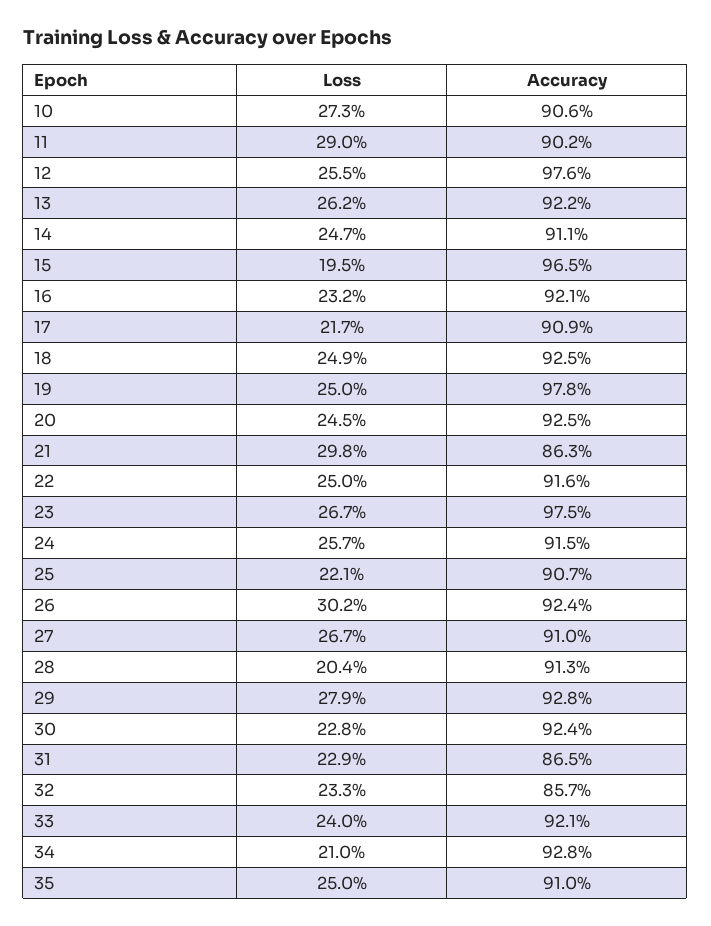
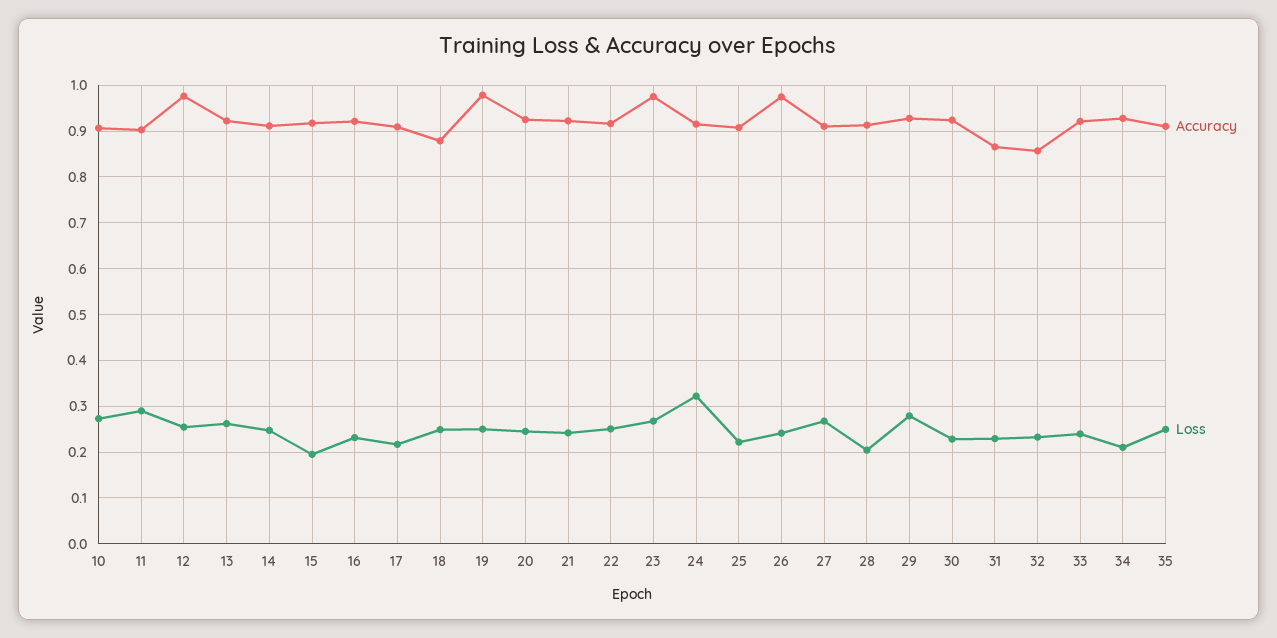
  {
    "Loss": {
      "10": 0.273,
      "11": 0.29,
      "12": 0.255,
      "13": 0.262,
      "14": 0.247,
      "15": 0.195,
      "16": 0.232,
      "17": 0.217,
      "18": 0.249,
      "19": 0.25,
      "20": 0.245,
-     "21": 0.298,
+     "21": 0.24,
      "22": 0.25,
      "23": 0.267,
-     "24": 0.257,
+     "24": 0.32,
      "25": 0.221,
-     "26": 0.302,
+     "26": 0.24,
      "27": 0.267,
      "28": 0.204,
      "29": 0.279,
      "30": 0.228,
      "31": 0.229,
      "32": 0.233,
      "33": 0.24,
      "34": 0.21,
      "35": 0.25
    },
    "Accuracy": {
      "10": 0.906,
      "11": 0.902,
      "12": 0.976,
      "13": 0.922,
      "14": 0.911,
-     "15": 0.965,
+     "15": 0.92,
      "16": 0.921,
      "17": 0.909,
-     "18": 0.925,
+     "18": 0.88,
      "19": 0.978,
      "20": 0.925,
-     "21": 0.863,
+     "21": 0.92,
      "22": 0.916,
      "23": 0.975,
      "24": 0.915,
      "25": 0.907,
-     "26": 0.924,
+     "26": 0.98,
      "27": 0.91,
      "28": 0.913,
      "29": 0.928,
      "30": 0.924,
      "31": 0.865,
      "32": 0.857,
      "33": 0.921,
      "34": 0.928,
      "35": 0.91
    }
  }

